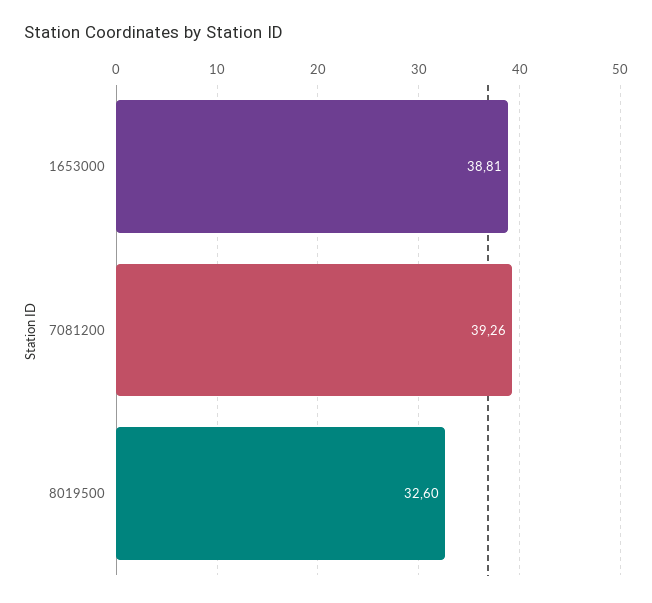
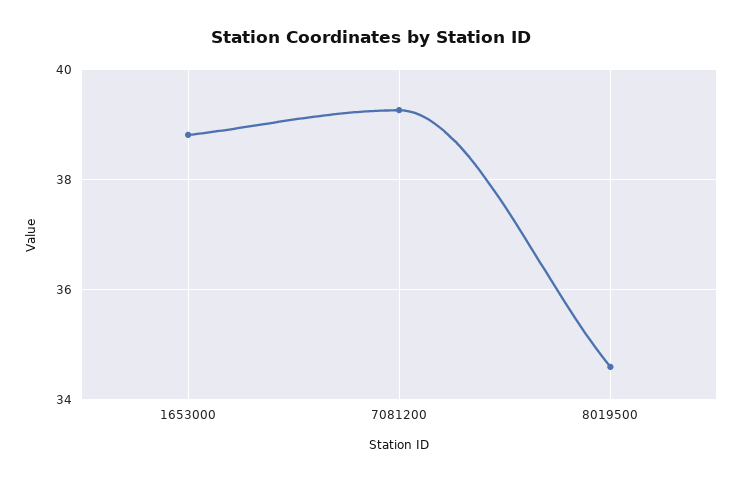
  {
    "1653000": 38.81,
    "7081200": 39.26,
-   "8019500": 32.6
+   "8019500": 34.6
  }

